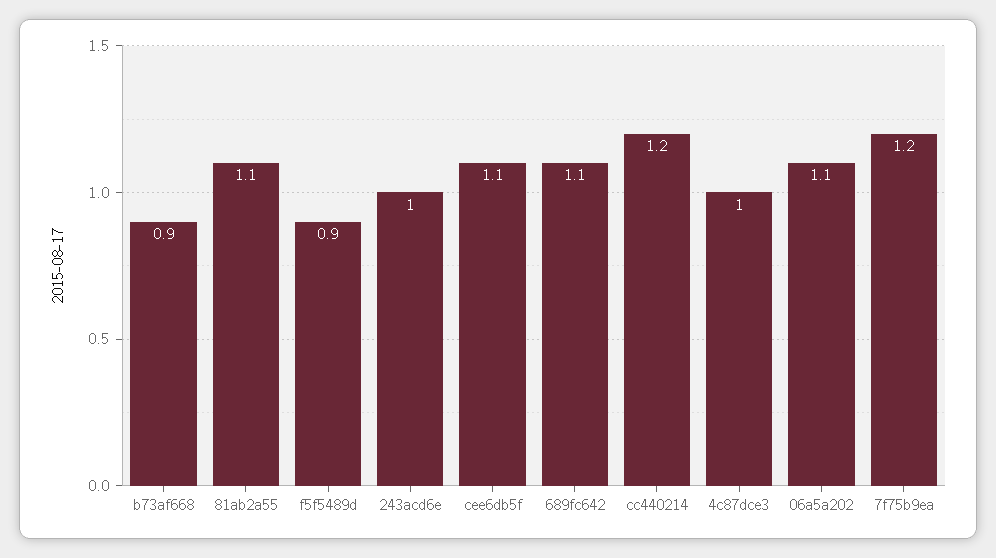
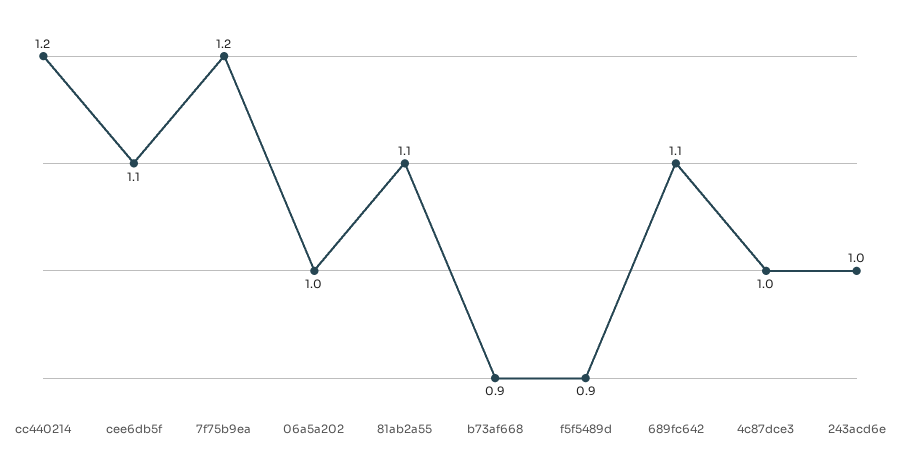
  {
    "b73af668": 0.9,
    "81ab2a55": 1.1,
    "f5f5489d": 0.9,
    "243acd6e": 1,
    "cee6db5f": 1.1,
    "689fc642": 1.1,
    "cc440214": 1.2,
    "4c87dce3": 1,
-   "06a5a202": 1.1,
+   "06a5a202": 1,
    "7f75b9ea": 1.2
  }

